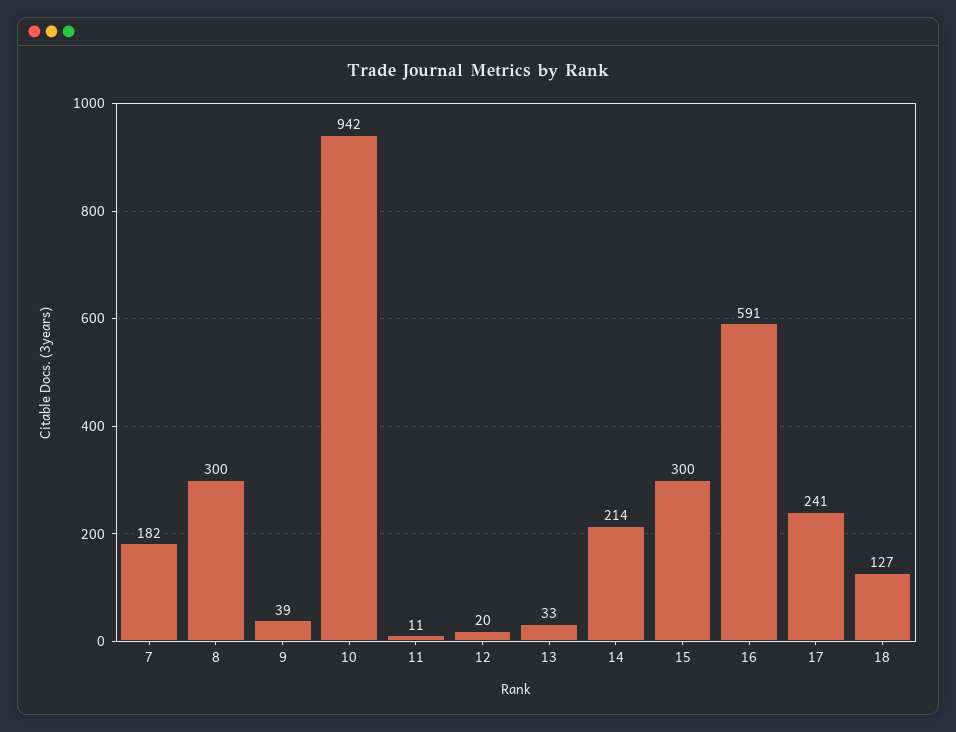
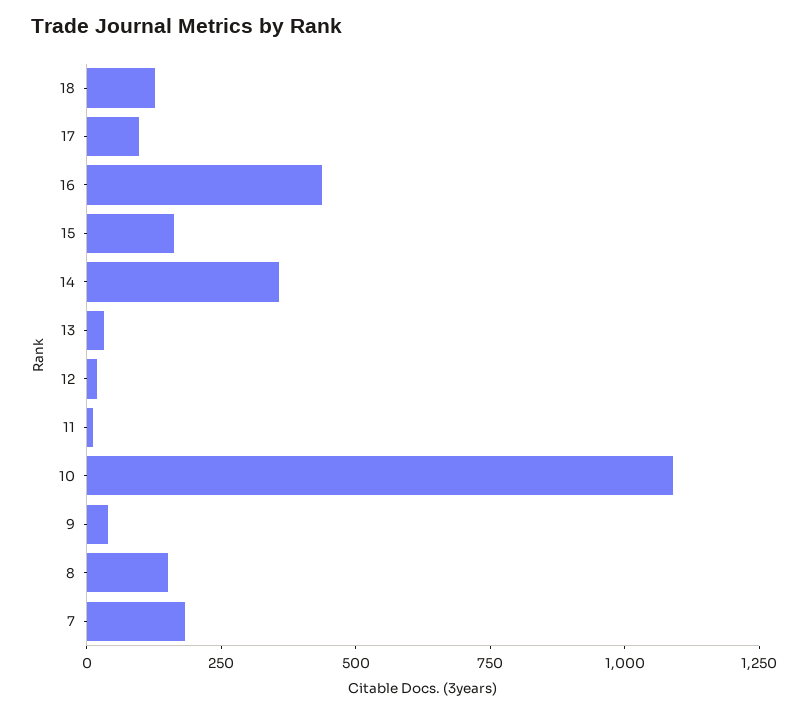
  {
    "7": 182,
-   "8": 300,
+   "8": 150,
    "9": 39,
-   "10": 942,
+   "10": 1100,
    "11": 11,
    "12": 20,
    "13": 33,
-   "14": 214,
+   "14": 350,
-   "15": 300,
+   "15": 150,
-   "16": 591,
+   "16": 450,
-   "17": 241,
+   "17": 100,
    "18": 127
  }

